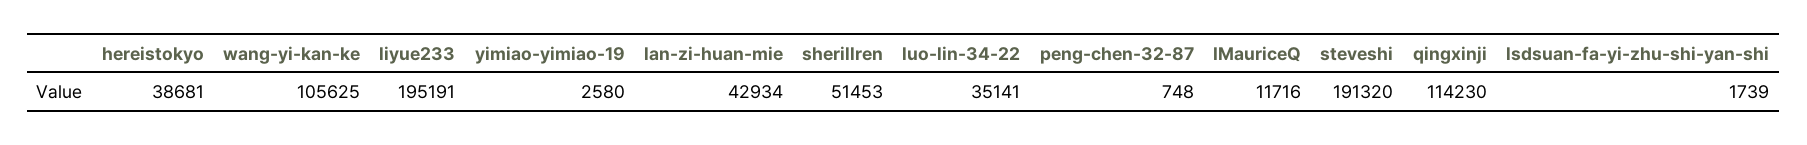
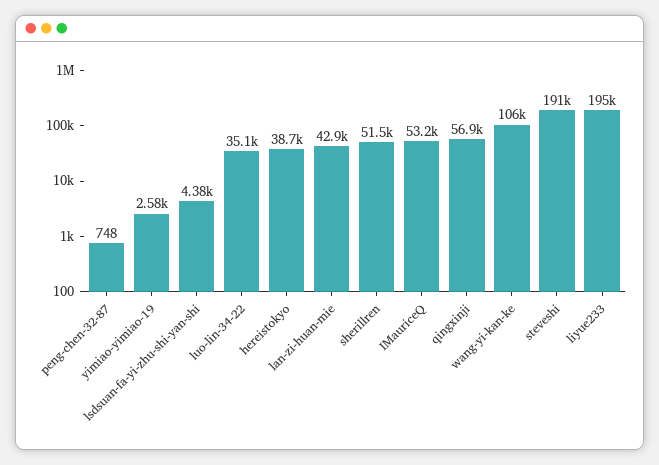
  {
    "hereistokyo": 38681,
    "wang-yi-kan-ke": 105625,
    "liyue233": 195191,
    "yimiao-yimiao-19": 2580,
    "lan-zi-huan-mie": 42934,
    "sherillren": 51453,
    "luo-lin-34-22": 35141,
    "peng-chen-32-87": 748,
-   "IMauriceQ": 11716,
+   "IMauriceQ": 53200,
    "steveshi": 191320,
-   "qingxinji": 114230,
+   "qingxinji": 56900,
-   "lsdsuan-fa-yi-zhu-shi-yan-shi": 1739
+   "lsdsuan-fa-yi-zhu-shi-yan-shi": 4380
  }

